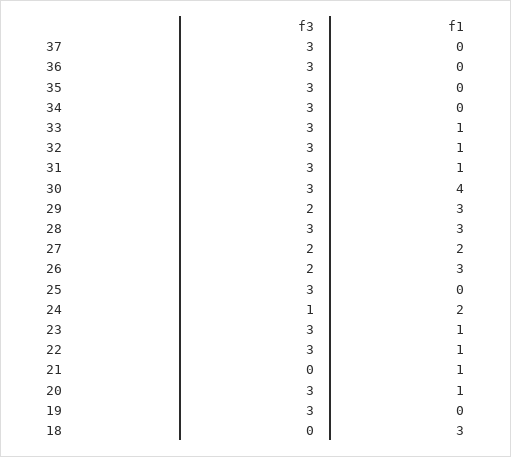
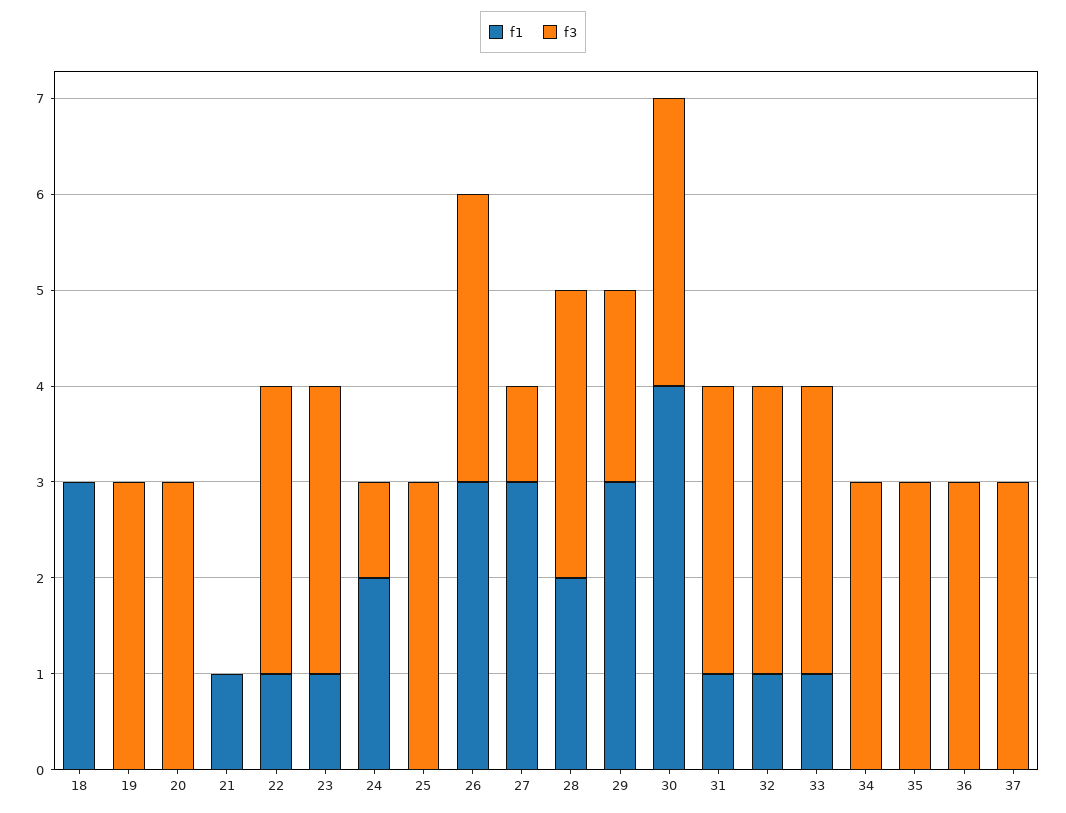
  {
    "f3": {
      "37": 3,
      "36": 3,
      "35": 3,
      "34": 3,
      "33": 3,
      "32": 3,
      "31": 3,
      "30": 3,
      "29": 2,
      "28": 3,
-     "27": 2,
+     "27": 1,
-     "26": 2,
+     "26": 3,
      "25": 3,
      "24": 1,
      "23": 3,
      "22": 3,
      "21": 0,
      "20": 3,
      "19": 3,
      "18": 0
    },
    "f1": {
      "37": 0,
      "36": 0,
      "35": 0,
      "34": 0,
      "33": 1,
      "32": 1,
      "31": 1,
      "30": 4,
      "29": 3,
-     "28": 3,
+     "28": 2,
-     "27": 2,
+     "27": 3,
      "26": 3,
      "25": 0,
      "24": 2,
      "23": 1,
      "22": 1,
      "21": 1,
-     "20": 1,
+     "20": 0,
      "19": 0,
      "18": 3
    }
  }

